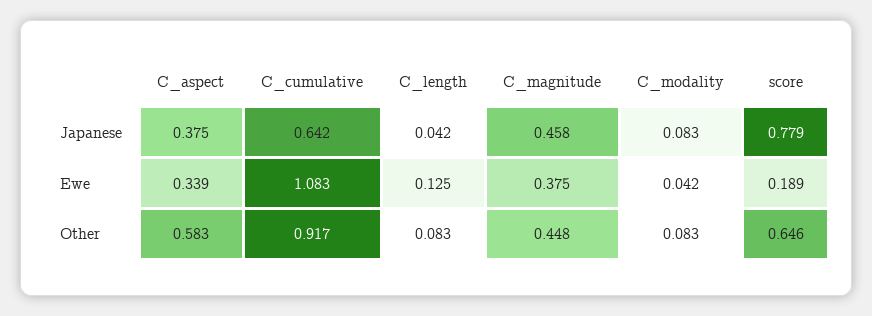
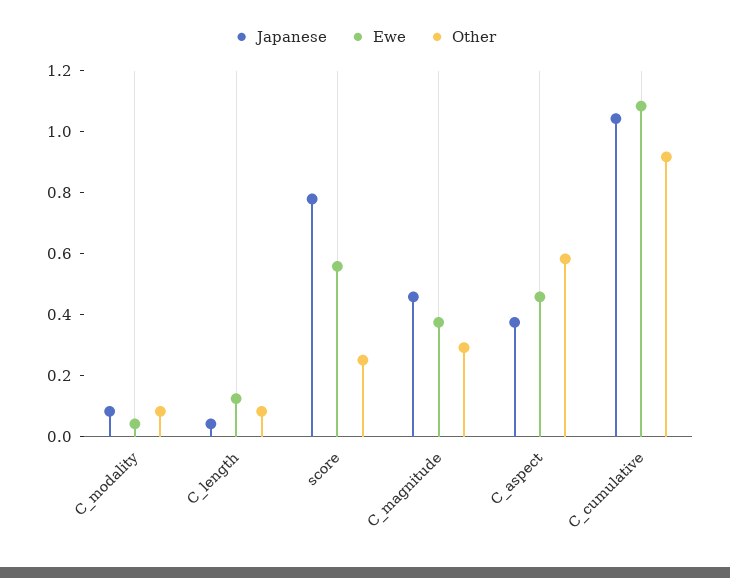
  {
    "Japanese": {
      "C_aspect": 0.375,
-     "C_cumulative": 0.642,
+     "C_cumulative": 1.05,
      "C_length": 0.042,
      "C_magnitude": 0.458,
      "C_modality": 0.083,
      "score": 0.779
    },
    "Ewe": {
-     "C_aspect": 0.339,
+     "C_aspect": 0.45,
      "C_cumulative": 1.083,
      "C_length": 0.125,
      "C_magnitude": 0.375,
      "C_modality": 0.042,
-     "score": 0.189
+     "score": 0.55
    },
    "Other": {
      "C_aspect": 0.583,
      "C_cumulative": 0.917,
      "C_length": 0.083,
-     "C_magnitude": 0.448,
+     "C_magnitude": 0.3,
      "C_modality": 0.083,
-     "score": 0.646
+     "score": 0.25
    }
  }

